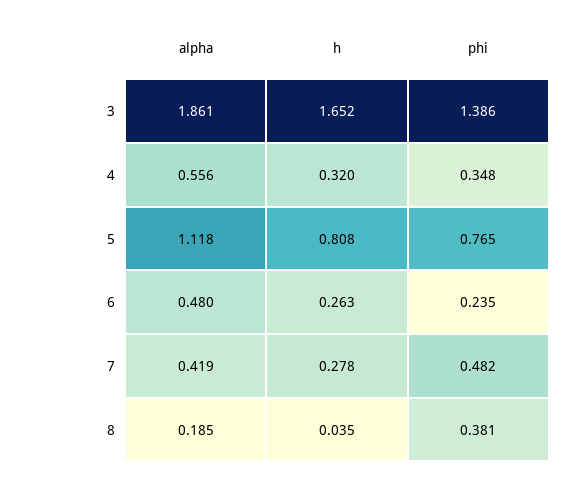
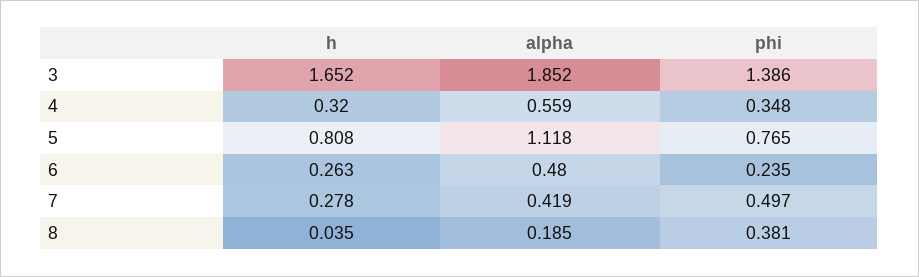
  {
    "alpha": {
-     "3": 1.861,
+     "3": 1.852,
-     "4": 0.556,
+     "4": 0.559,
      "5": 1.118,
      "6": 0.48,
      "7": 0.419,
      "8": 0.185
    },
    "h": {
      "3": 1.652,
      "4": 0.32,
      "5": 0.808,
      "6": 0.263,
      "7": 0.278,
      "8": 0.035
    },
    "phi": {
      "3": 1.386,
      "4": 0.348,
      "5": 0.765,
      "6": 0.235,
-     "7": 0.482,
+     "7": 0.497,
      "8": 0.381
    }
  }

